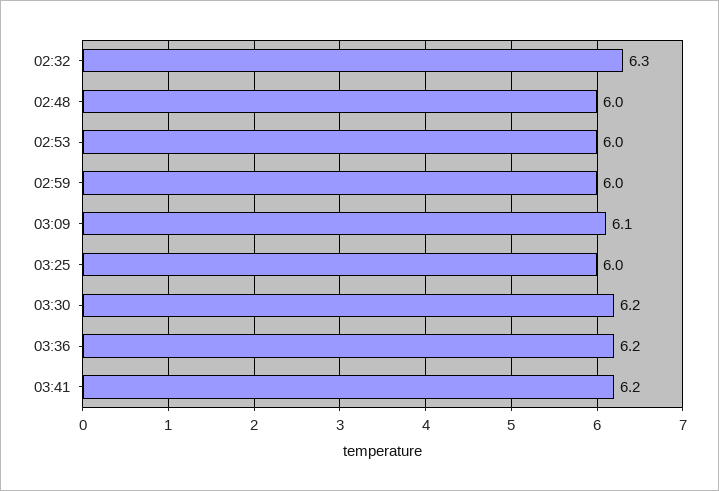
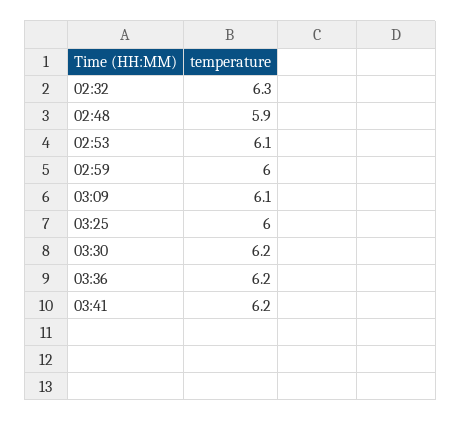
  {
    "02:32": 6.3,
-   "02:48": 6,
+   "02:48": 5.9,
-   "02:53": 6,
+   "02:53": 6.1,
    "02:59": 6,
    "03:09": 6.1,
    "03:25": 6,
    "03:30": 6.2,
    "03:36": 6.2,
    "03:41": 6.2
  }

